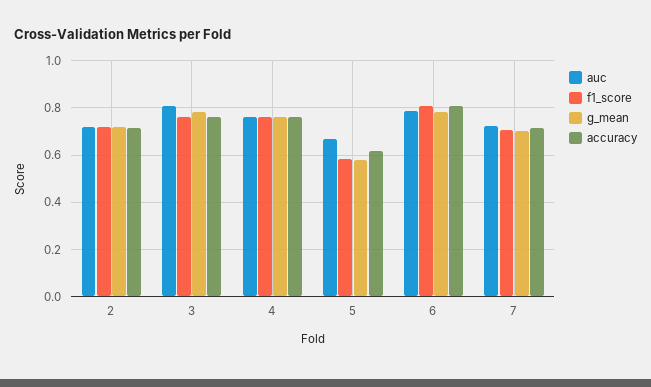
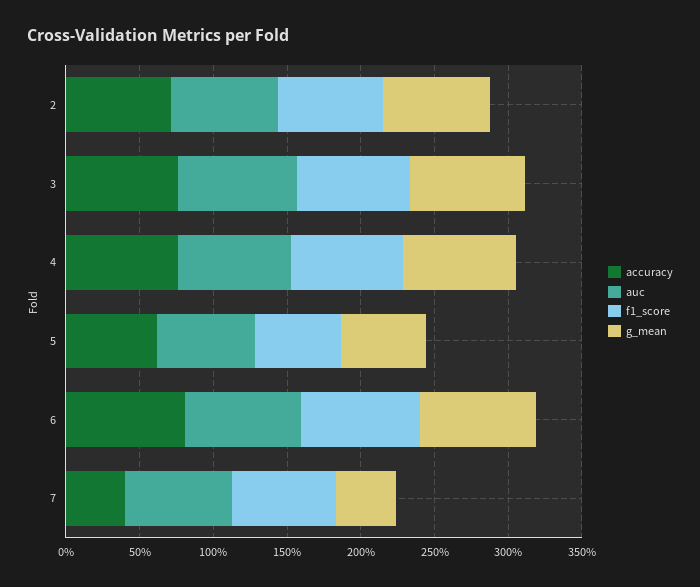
  {
    "auc": {
      "2": 0.7,
      "3": 0.8,
      "4": 0.75,
      "5": 0.65,
      "6": 0.8,
      "7": 0.7
    },
    "f1_score": {
      "2": 0.7,
      "3": 0.75,
      "4": 0.75,
      "5": 0.6,
      "6": 0.8,
      "7": 0.7
    },
    "g_mean": {
      "2": 0.7,
      "3": 0.8,
      "4": 0.75,
      "5": 0.6,
      "6": 0.8,
-     "7": 0.7
+     "7": 0.4
    },
    "accuracy": {
      "2": 0.7,
      "3": 0.75,
      "4": 0.75,
      "5": 0.6,
      "6": 0.8,
-     "7": 0.7
+     "7": 0.4
    }
  }

